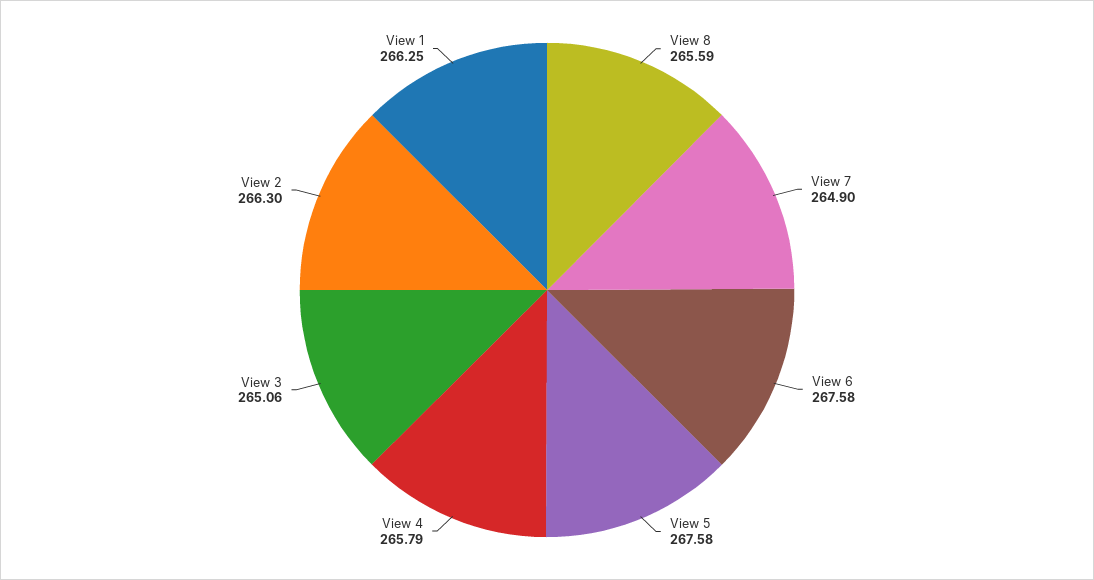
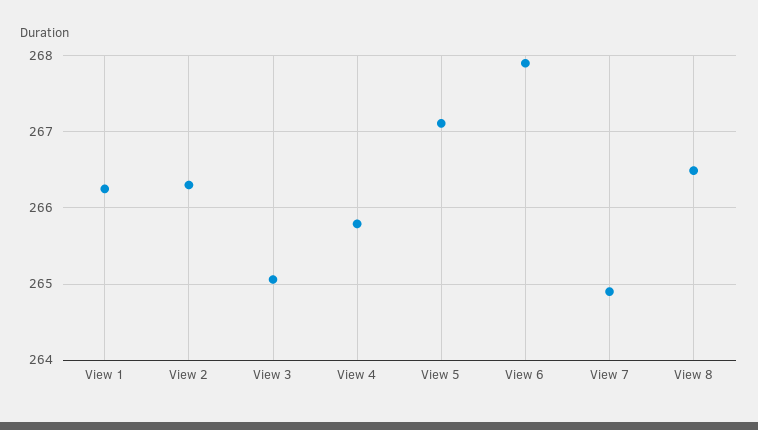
  {
-   "View 8": 265.59,
+   "View 8": 266.5,
    "View 7": 264.9,
-   "View 6": 267.58,
+   "View 6": 267.9,
-   "View 5": 267.58,
+   "View 5": 267.1,
    "View 4": 265.79,
    "View 3": 265.06,
    "View 2": 266.3,
    "View 1": 266.25
  }

